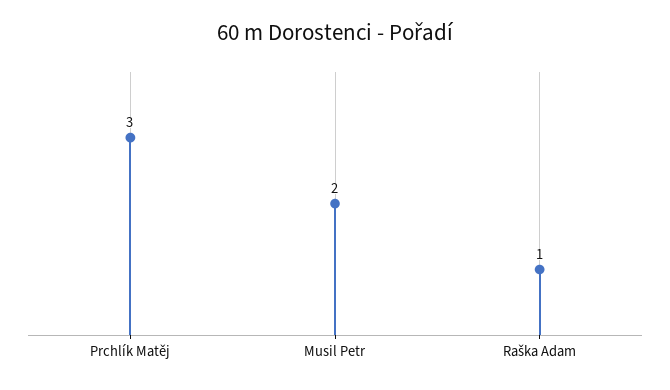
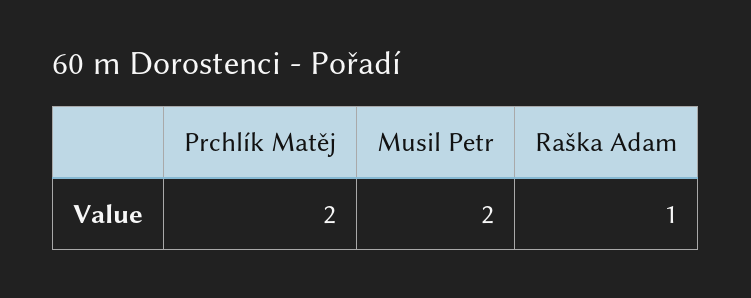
  {
-   "Prchlík Matěj": 3,
+   "Prchlík Matěj": 2,
    "Musil Petr": 2,
    "Raška Adam": 1
  }

